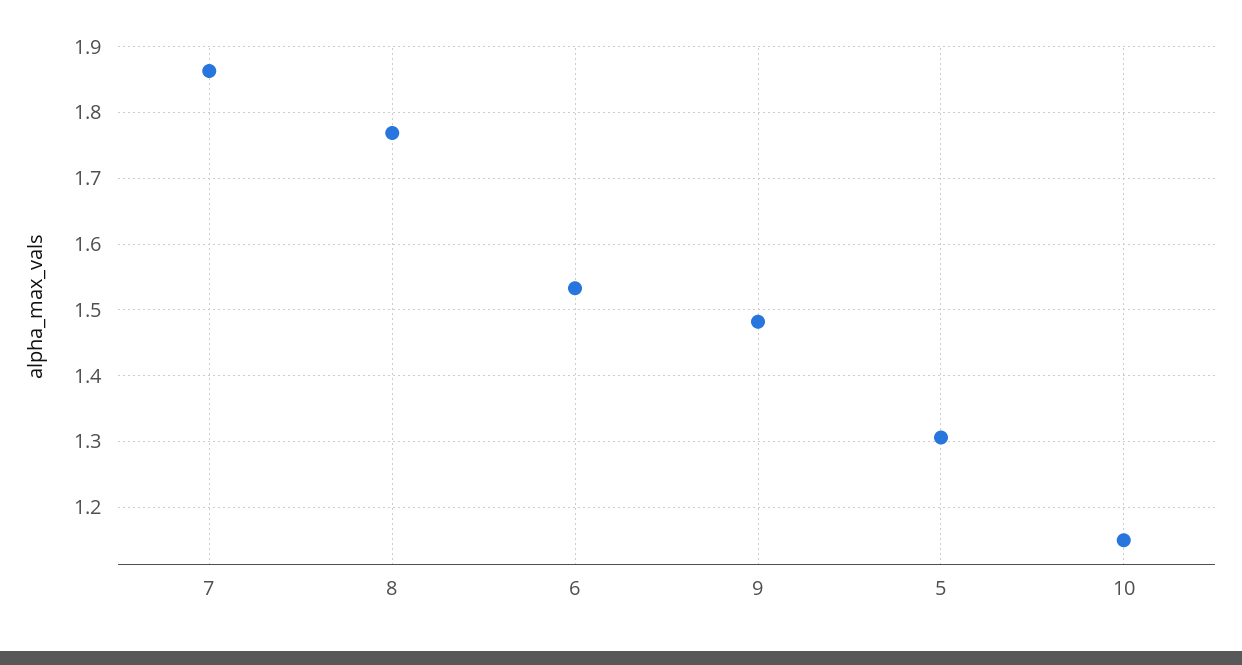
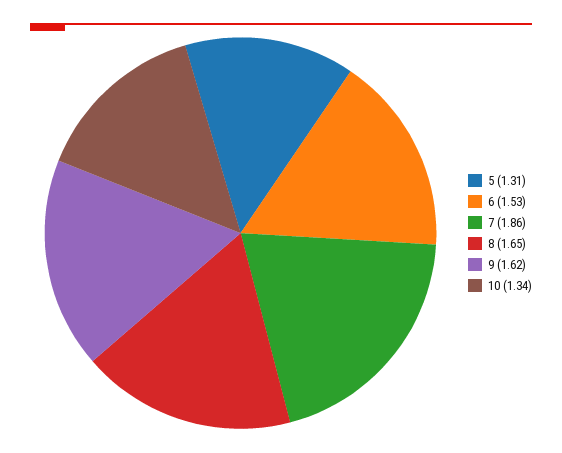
  {
    "7": 1.86,
-   "8": 1.77,
+   "8": 1.65,
    "6": 1.53,
-   "9": 1.48,
+   "9": 1.62,
    "5": 1.31,
-   "10": 1.15
+   "10": 1.34
  }

